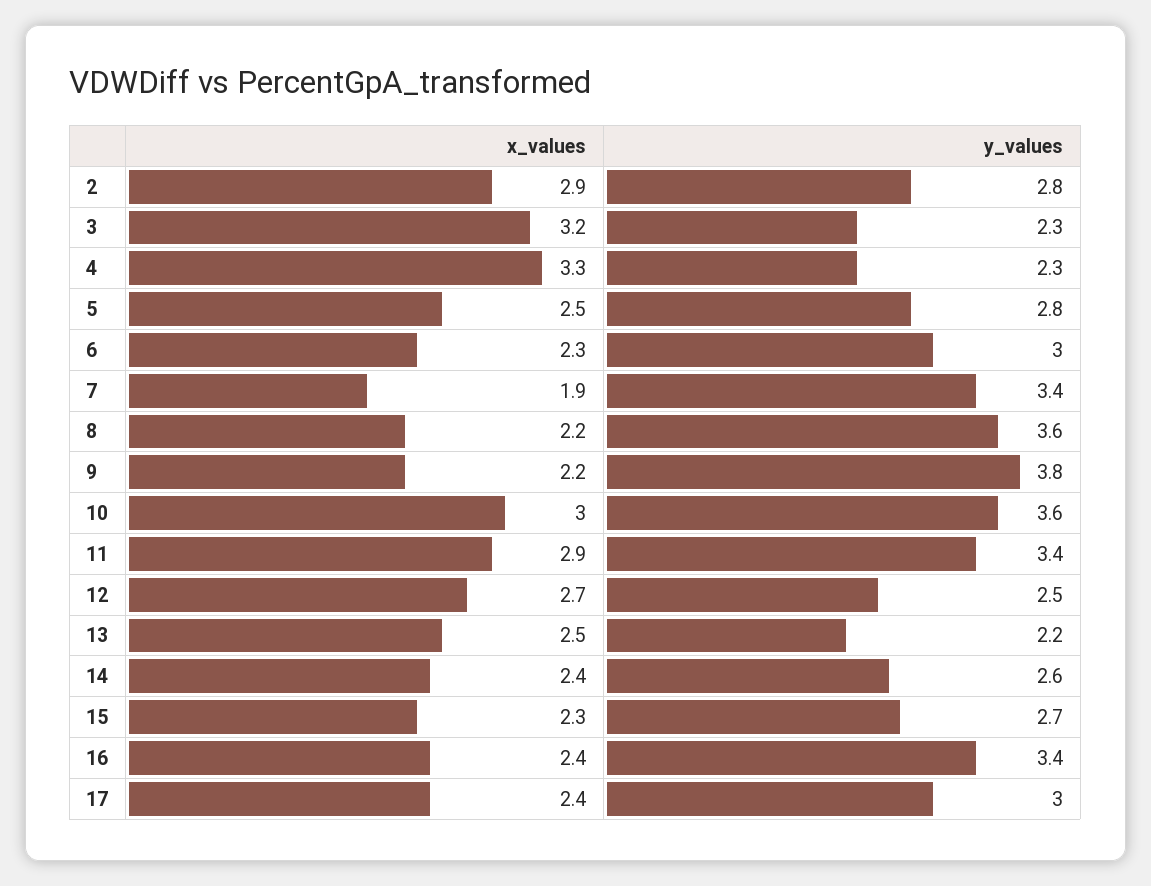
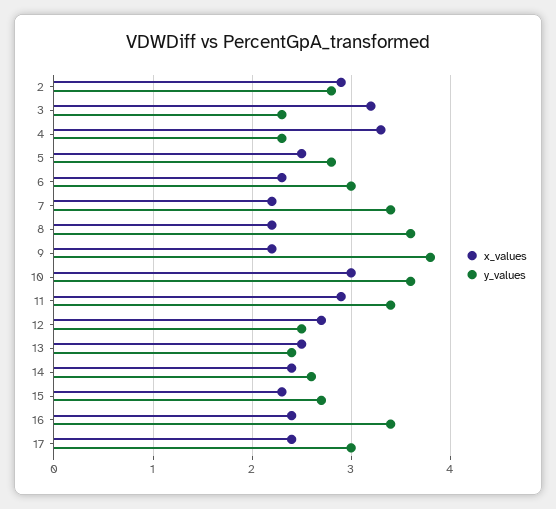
  {
    "x_values": {
      "2": 2.9,
      "3": 3.2,
      "4": 3.3,
      "5": 2.5,
      "6": 2.3,
-     "7": 1.9,
+     "7": 2.2,
      "8": 2.2,
      "9": 2.2,
      "10": 3,
      "11": 2.9,
      "12": 2.7,
      "13": 2.5,
      "14": 2.4,
      "15": 2.3,
      "16": 2.4,
      "17": 2.4
    },
    "y_values": {
      "2": 2.8,
      "3": 2.3,
      "4": 2.3,
      "5": 2.8,
      "6": 3,
      "7": 3.4,
      "8": 3.6,
      "9": 3.8,
      "10": 3.6,
      "11": 3.4,
      "12": 2.5,
-     "13": 2.2,
+     "13": 2.4,
      "14": 2.6,
      "15": 2.7,
      "16": 3.4,
      "17": 3
    }
  }

